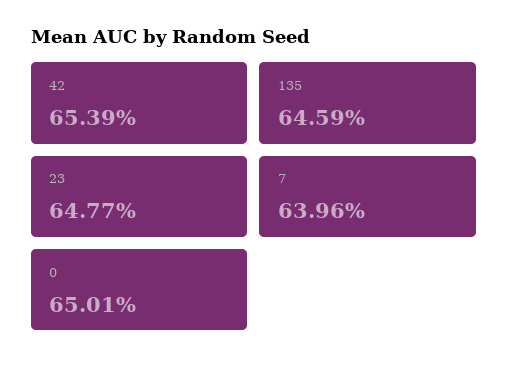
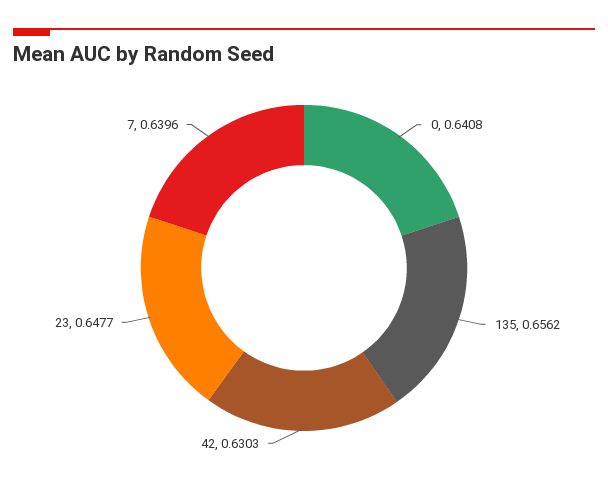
  {
-   "42": 0.6539,
+   "42": 0.6303,
-   "135": 0.6459,
+   "135": 0.6562,
    "23": 0.6477,
    "7": 0.6396,
-   "0": 0.6501
+   "0": 0.6408
  }

